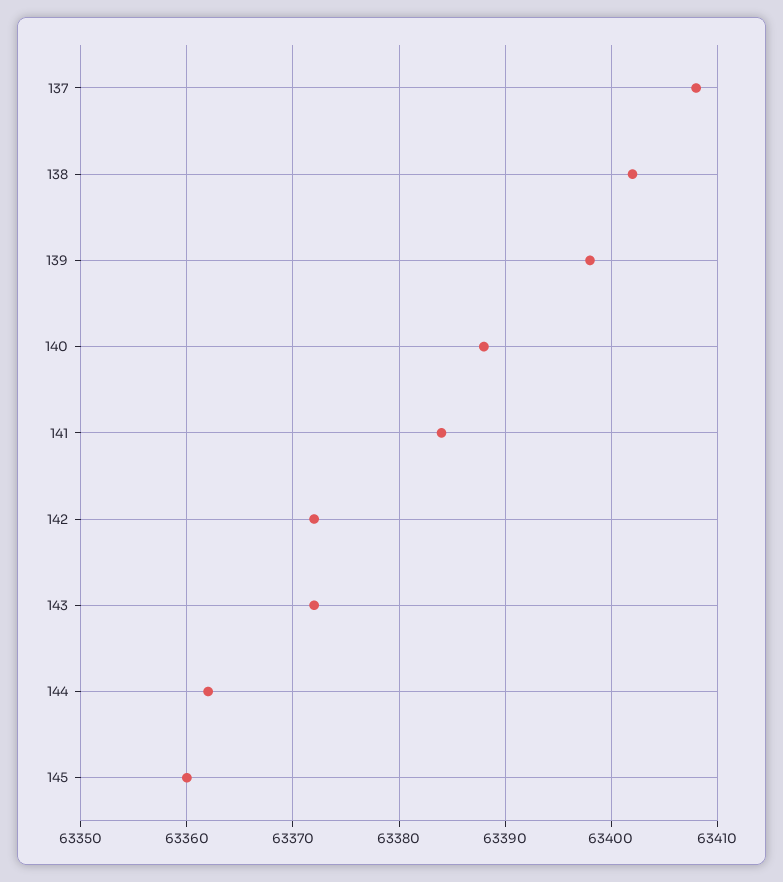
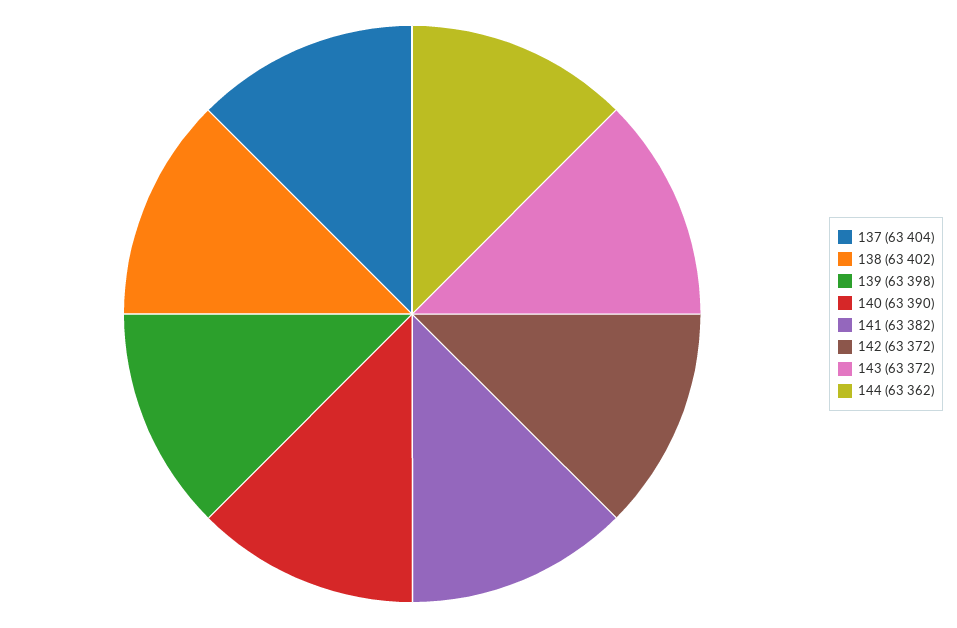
  {
-   "137": 63408,
+   "137": 63404,
    "138": 63402,
    "139": 63398,
-   "140": 63388,
+   "140": 63390,
-   "141": 63384,
+   "141": 63382,
    "142": 63372,
    "143": 63372,
-   "144": 63362,
+   "144": 63362
-   "145": 63360
  }

